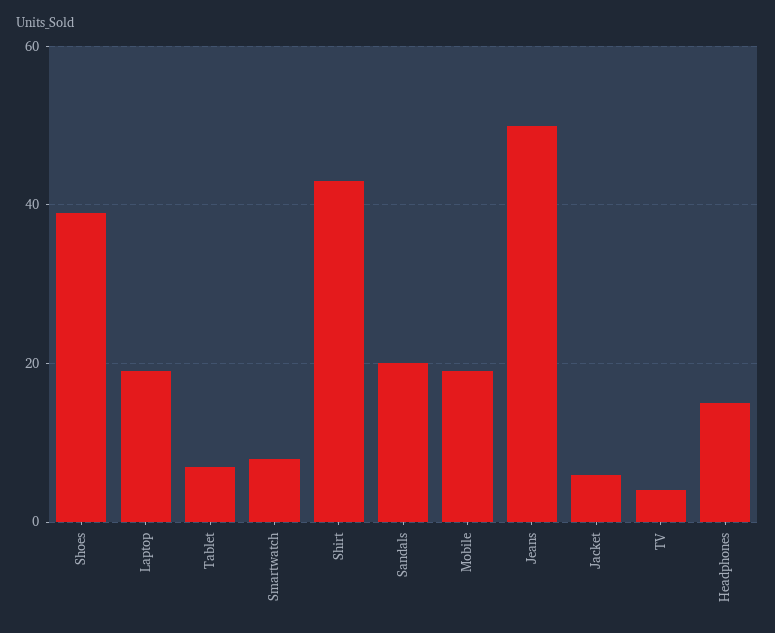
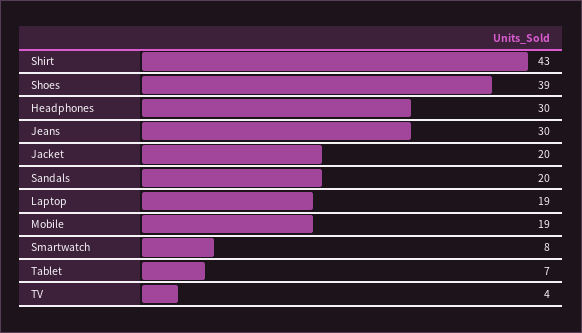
  {
    "Shoes": 39,
    "Laptop": 19,
    "Tablet": 7,
    "Smartwatch": 8,
    "Shirt": 43,
    "Sandals": 20,
    "Mobile": 19,
-   "Jeans": 50,
+   "Jeans": 30,
-   "Jacket": 5,
+   "Jacket": 20,
    "TV": 4,
-   "Headphones": 15
+   "Headphones": 30
  }

